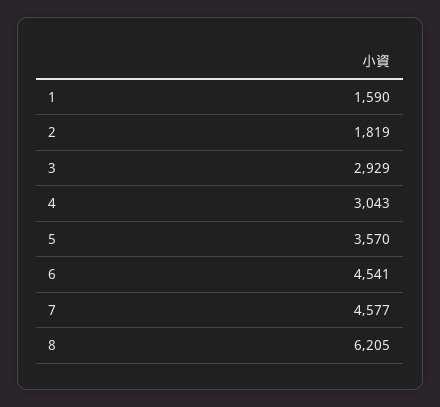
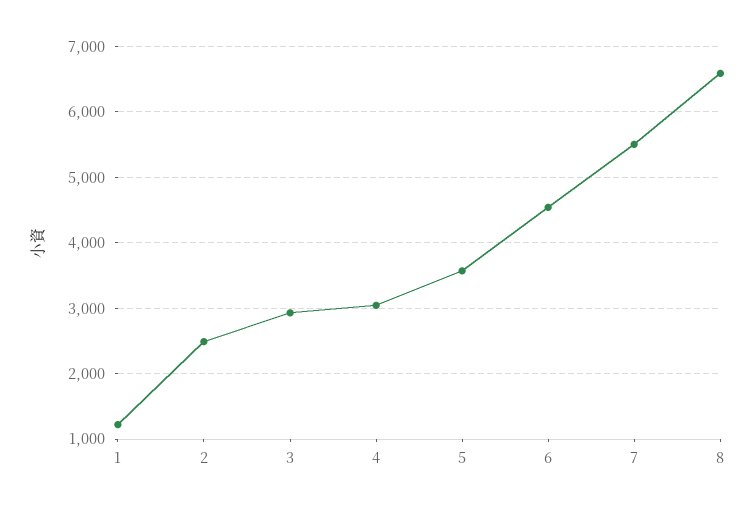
  {
-   "1": 1590,
+   "1": 1200,
-   "2": 1819,
+   "2": 2500,
    "3": 2929,
    "4": 3043,
    "5": 3570,
    "6": 4541,
-   "7": 4577,
+   "7": 5500,
-   "8": 6205
+   "8": 6600
  }

